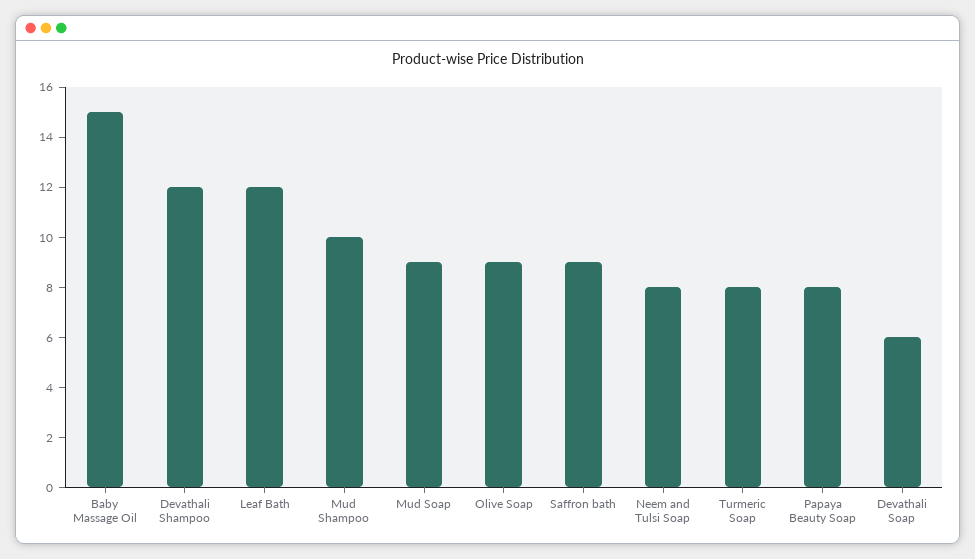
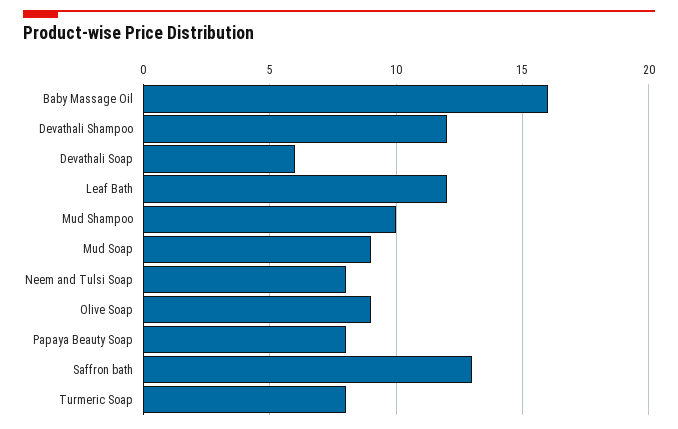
  {
-   "Baby Massage Oil": 15,
+   "Baby Massage Oil": 16,
    "Devathali Shampoo": 12,
    "Leaf Bath": 12,
    "Mud Shampoo": 10,
    "Mud Soap": 9,
    "Olive Soap": 9,
-   "Saffron bath": 9,
+   "Saffron bath": 13,
    "Neem and Tulsi Soap": 8,
    "Turmeric Soap": 8,
    "Papaya Beauty Soap": 8,
    "Devathali Soap": 6
  }

